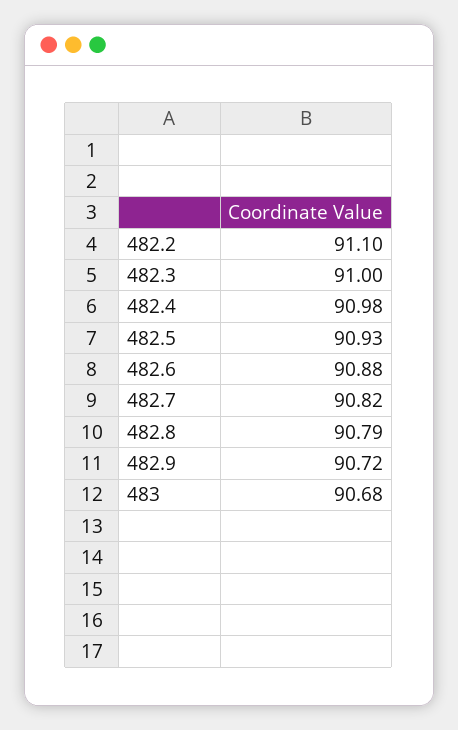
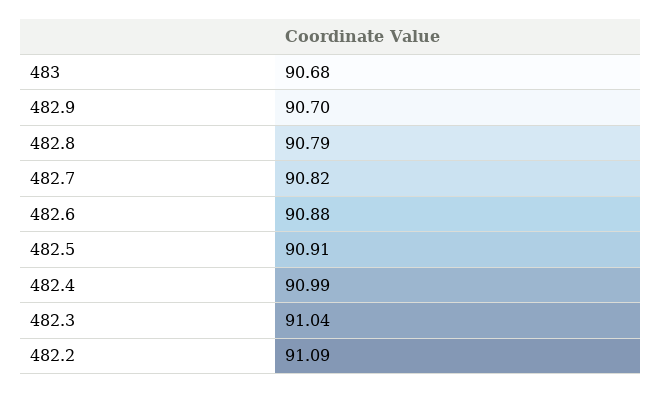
  {
-   "482.2": 91.1,
+   "482.2": 91.09,
-   "482.3": 91,
+   "482.3": 91.04,
-   "482.4": 90.98,
+   "482.4": 90.99,
-   "482.5": 90.93,
+   "482.5": 90.91,
    "482.6": 90.88,
    "482.7": 90.82,
    "482.8": 90.79,
-   "482.9": 90.72,
+   "482.9": 90.7,
    "483": 90.68
  }

